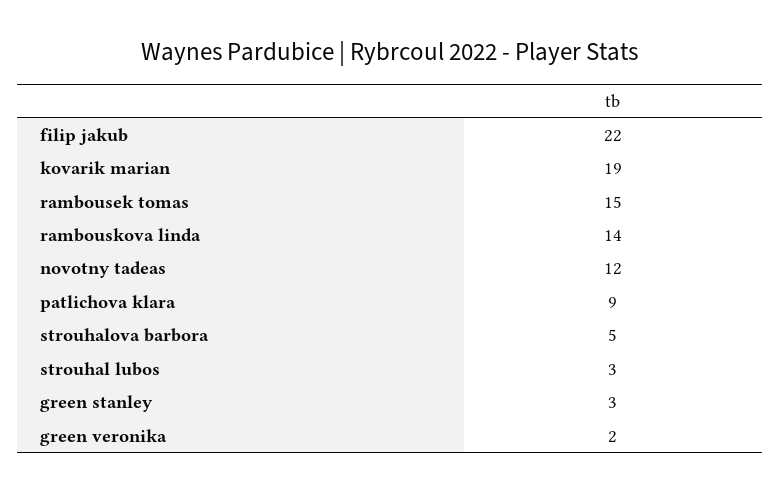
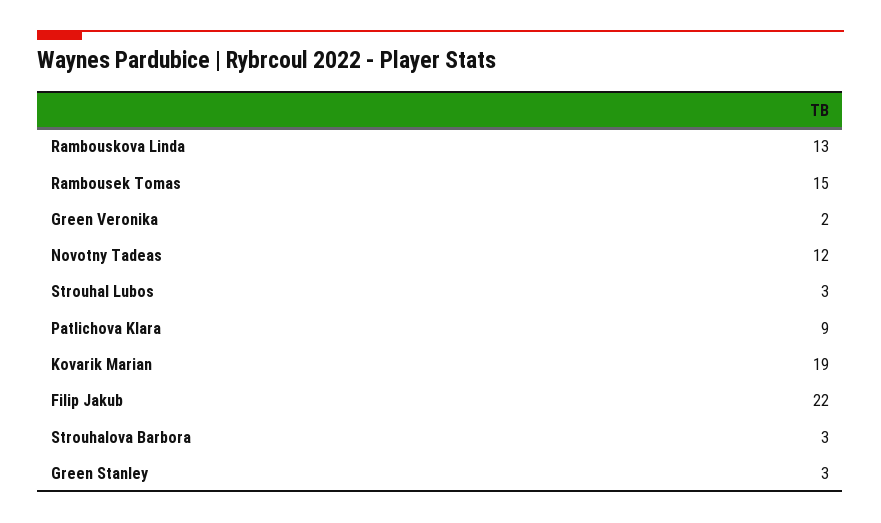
  {
    "filip jakub": 22,
    "kovarik marian": 19,
    "rambousek tomas": 15,
-   "rambouskova linda": 14,
+   "rambouskova linda": 13,
    "novotny tadeas": 12,
    "patlichova klara": 9,
-   "strouhalova barbora": 5,
+   "strouhalova barbora": 3,
    "strouhal lubos": 3,
    "green stanley": 3,
    "green veronika": 2
  }

